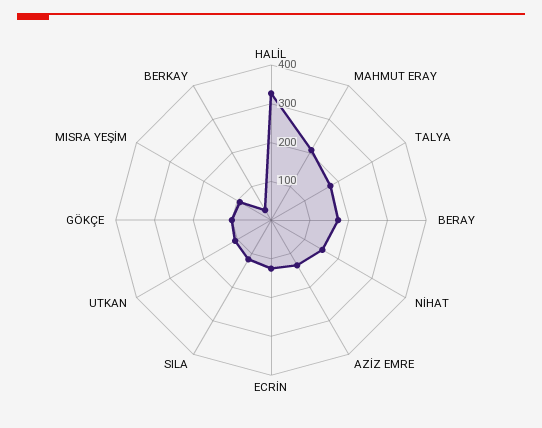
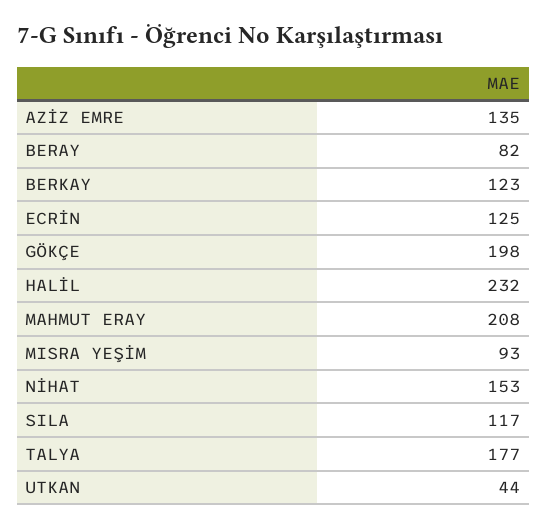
  {
-   "HALİL": 325,
+   "HALİL": 232,
    "MAHMUT ERAY": 208,
    "TALYA": 177,
-   "BERAY": 175,
+   "BERAY": 82,
    "NİHAT": 153,
    "AZİZ EMRE": 135,
    "ECRİN": 125,
    "SILA": 117,
-   "UTKAN": 100,
+   "UTKAN": 44,
-   "GÖKÇE": 100,
+   "GÖKÇE": 198,
    "MISRA YEŞİM": 93,
-   "BERKAY": 25
+   "BERKAY": 123
  }

